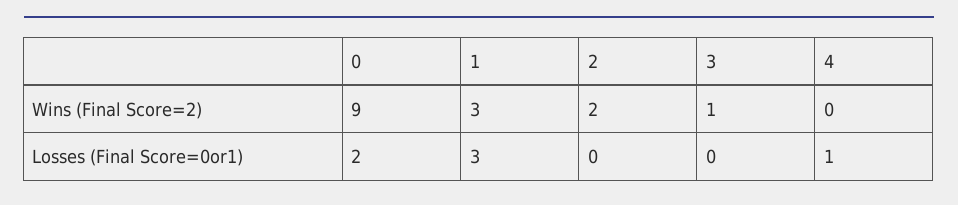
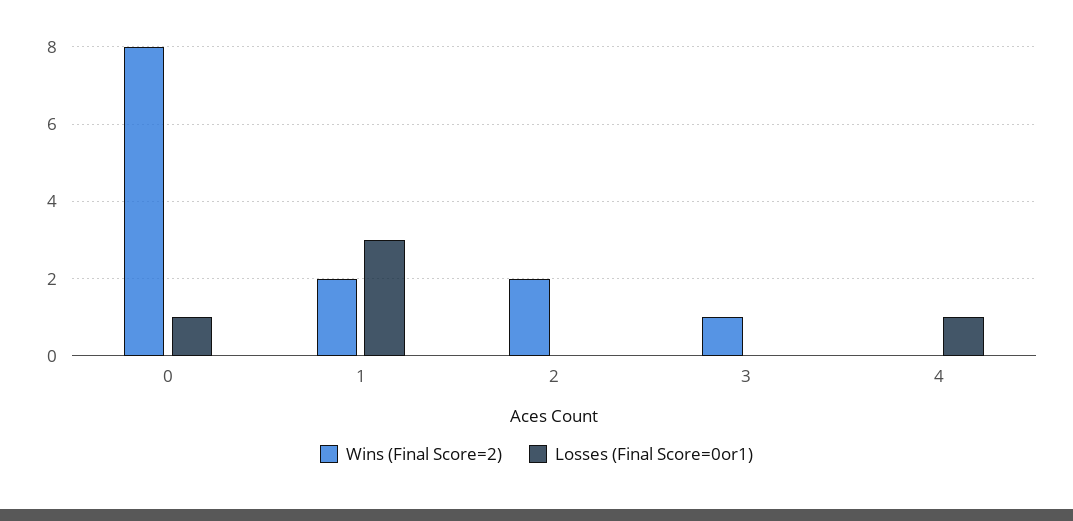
  {
    "Wins (Final Score=2)": {
-     "0": 9,
+     "0": 8,
-     "1": 3,
+     "1": 2,
      "2": 2,
      "3": 1,
      "4": 0
    },
    "Losses (Final Score=0or1)": {
-     "0": 2,
+     "0": 1,
      "1": 3,
      "2": 0,
      "3": 0,
      "4": 1
    }
  }

